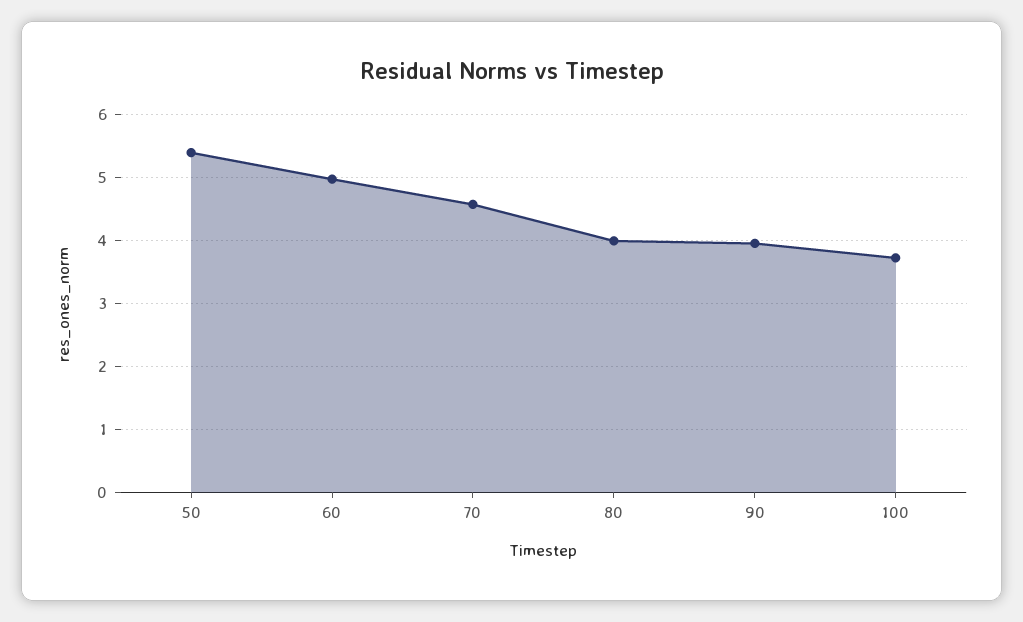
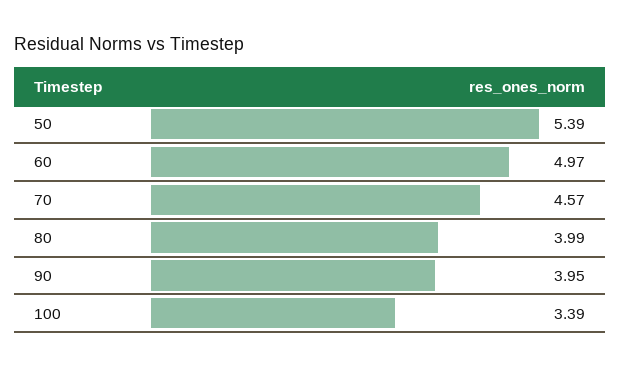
  {
    "50": 5.39,
    "60": 4.97,
    "70": 4.57,
    "80": 3.99,
    "90": 3.95,
-   "100": 3.7
+   "100": 3.39
  }

